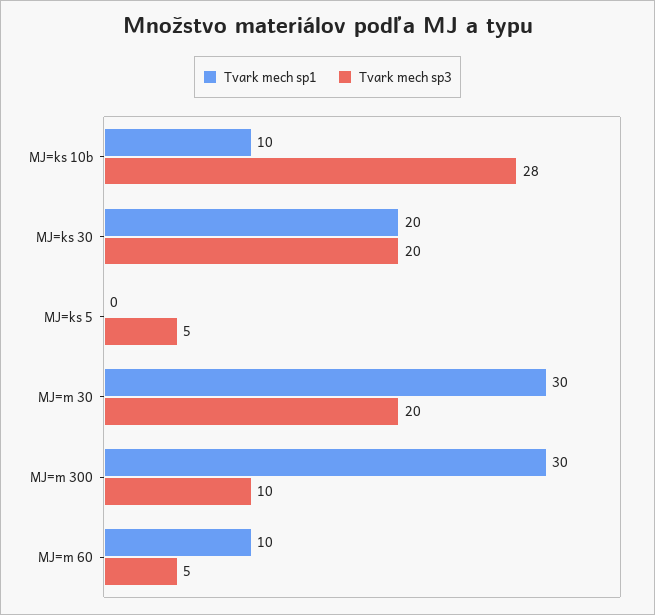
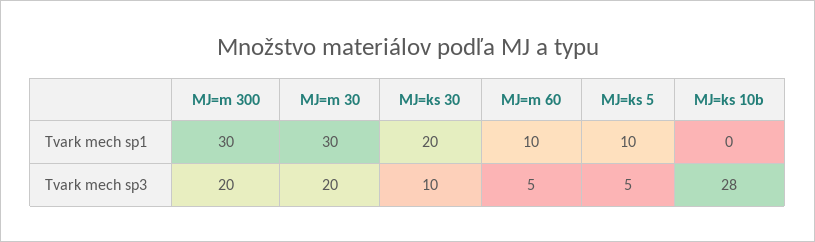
  {
    "Tvark mech sp1": {
-     "MJ=ks 10b": 10,
+     "MJ=ks 10b": 0,
      "MJ=ks 30": 20,
-     "MJ=ks 5": 0,
+     "MJ=ks 5": 10,
      "MJ=m 30": 30,
      "MJ=m 300": 30,
      "MJ=m 60": 10
    },
    "Tvark mech sp3": {
      "MJ=ks 10b": 28,
-     "MJ=ks 30": 20,
+     "MJ=ks 30": 10,
      "MJ=ks 5": 5,
      "MJ=m 30": 20,
-     "MJ=m 300": 10,
+     "MJ=m 300": 20,
      "MJ=m 60": 5
    }
  }

